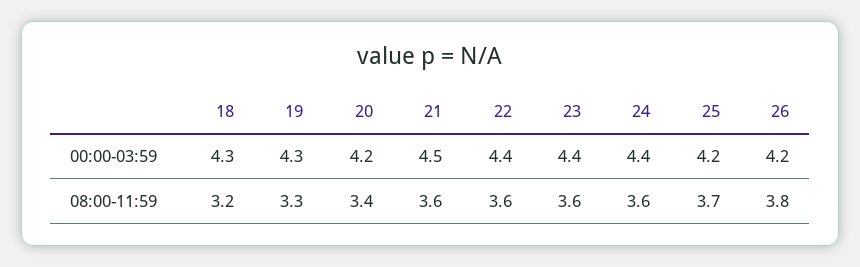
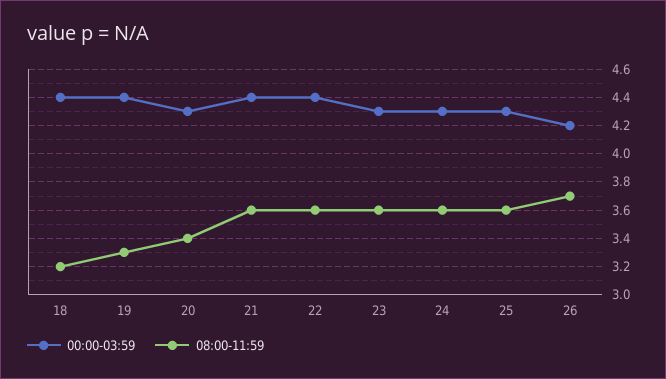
  {
    "00:00-03:59": {
-     "18": 4.3,
+     "18": 4.4,
-     "19": 4.3,
+     "19": 4.4,
-     "20": 4.2,
+     "20": 4.3,
-     "21": 4.5,
+     "21": 4.4,
      "22": 4.4,
-     "23": 4.4,
+     "23": 4.3,
-     "24": 4.4,
+     "24": 4.3,
-     "25": 4.2,
+     "25": 4.3,
      "26": 4.2
    },
    "08:00-11:59": {
      "18": 3.2,
      "19": 3.3,
      "20": 3.4,
      "21": 3.6,
      "22": 3.6,
      "23": 3.6,
      "24": 3.6,
-     "25": 3.7,
+     "25": 3.6,
-     "26": 3.8
+     "26": 3.7
    }
  }

